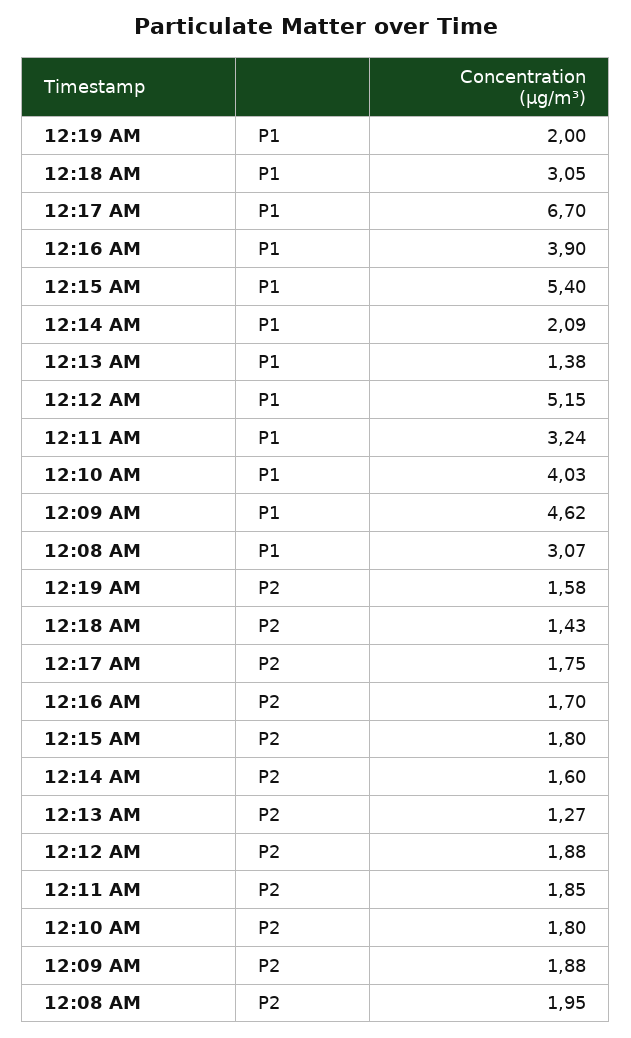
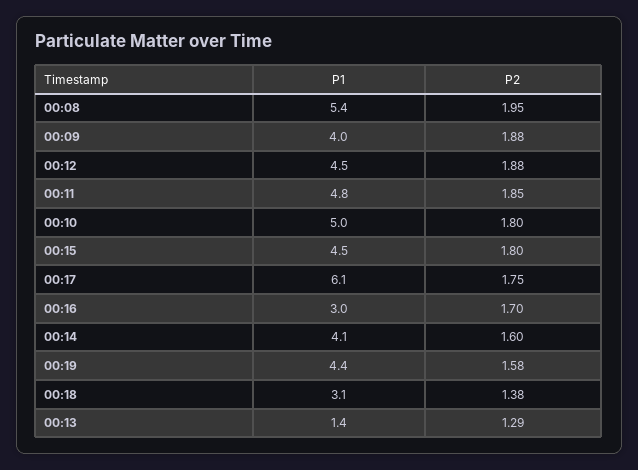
  {
    "12:19 AM": {
-     "P1": 2,
+     "P1": 4.4,
      "P2": 1.58
    },
    "12:18 AM": {
      "P1": 3.05,
-     "P2": 1.43
+     "P2": 1.38
    },
    "12:17 AM": {
-     "P1": 6.7,
+     "P1": 6.1,
      "P2": 1.75
    },
    "12:16 AM": {
-     "P1": 3.9,
+     "P1": 3,
      "P2": 1.7
    },
    "12:15 AM": {
-     "P1": 5.4,
+     "P1": 4.5,
      "P2": 1.8
    },
    "12:14 AM": {
-     "P1": 2.09,
+     "P1": 4.1,
      "P2": 1.6
    },
    "12:13 AM": {
      "P1": 1.38,
-     "P2": 1.27
+     "P2": 1.29
    },
    "12:12 AM": {
-     "P1": 5.15,
+     "P1": 4.5,
      "P2": 1.88
    },
    "12:11 AM": {
-     "P1": 3.24,
+     "P1": 4.8,
      "P2": 1.85
    },
    "12:10 AM": {
-     "P1": 4.03,
+     "P1": 5,
      "P2": 1.8
    },
    "12:09 AM": {
-     "P1": 4.62,
+     "P1": 4,
      "P2": 1.88
    },
    "12:08 AM": {
-     "P1": 3.07,
+     "P1": 5.4,
      "P2": 1.95
    }
  }

